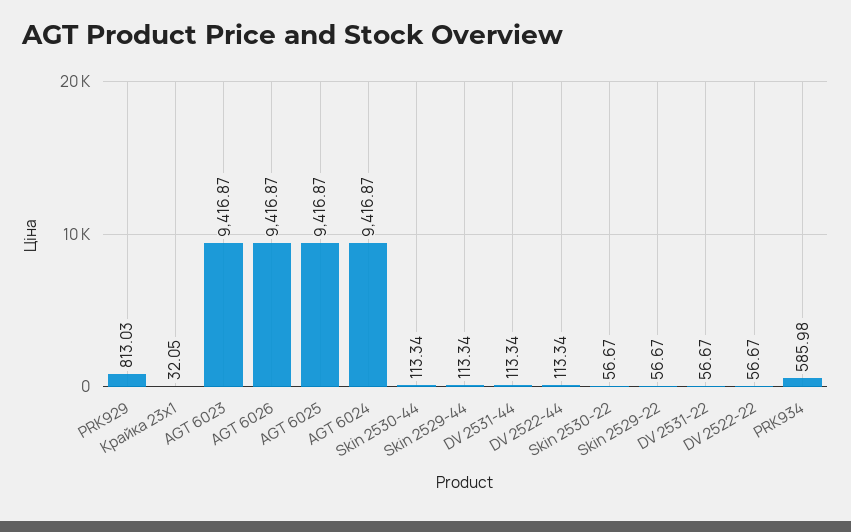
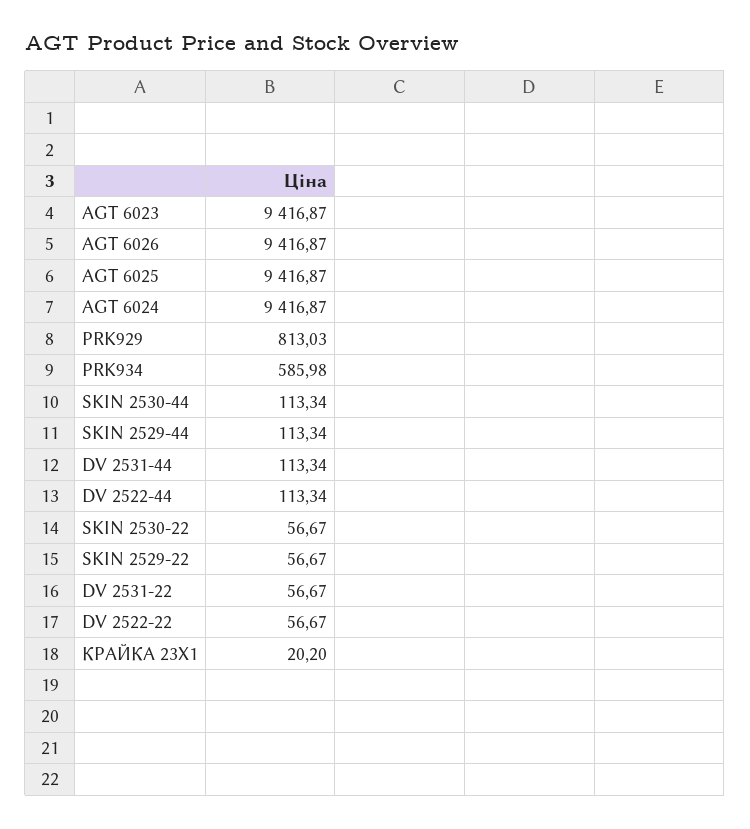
  {
    "PRK929": 813.03,
-   "Крайка 23x1": 32.05,
+   "Крайка 23x1": 20.2,
    "AGT 6023": 9416.87,
    "AGT 6026": 9416.87,
    "AGT 6025": 9416.87,
    "AGT 6024": 9416.87,
    "Skin 2530-44": 113.34,
    "Skin 2529-44": 113.34,
    "DV 2531-44": 113.34,
    "DV 2522-44": 113.34,
    "Skin 2530-22": 56.67,
    "Skin 2529-22": 56.67,
    "DV 2531-22": 56.67,
    "DV 2522-22": 56.67,
    "PRK934": 585.98
  }

